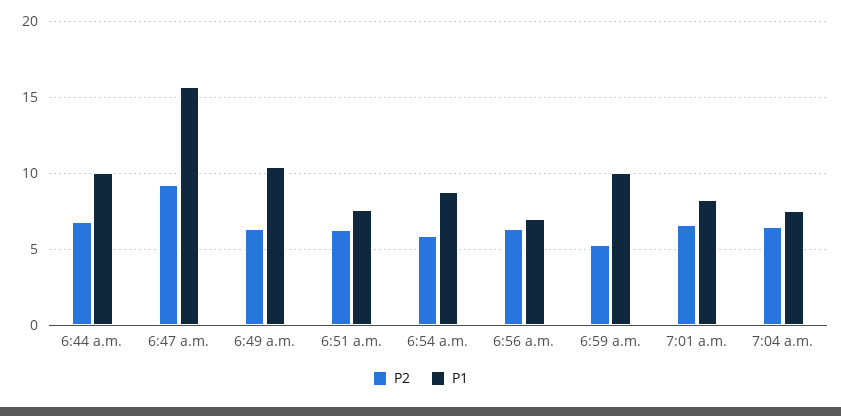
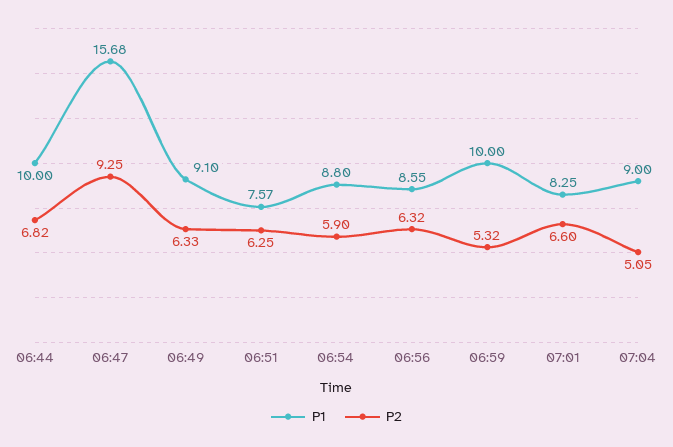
  {
    "P2": {
      "6:44 a.m.": 6.82,
      "6:47 a.m.": 9.25,
      "6:49 a.m.": 6.33,
      "6:51 a.m.": 6.25,
      "6:54 a.m.": 5.9,
      "6:56 a.m.": 6.32,
      "6:59 a.m.": 5.32,
      "7:01 a.m.": 6.6,
-     "7:04 a.m.": 6.5
+     "7:04 a.m.": 5.05
    },
    "P1": {
      "6:44 a.m.": 10,
      "6:47 a.m.": 15.68,
-     "6:49 a.m.": 10.5,
+     "6:49 a.m.": 9.1,
      "6:51 a.m.": 7.57,
      "6:54 a.m.": 8.8,
-     "6:56 a.m.": 7,
+     "6:56 a.m.": 8.55,
      "6:59 a.m.": 10,
      "7:01 a.m.": 8.25,
-     "7:04 a.m.": 7.5
+     "7:04 a.m.": 9
    }
  }

